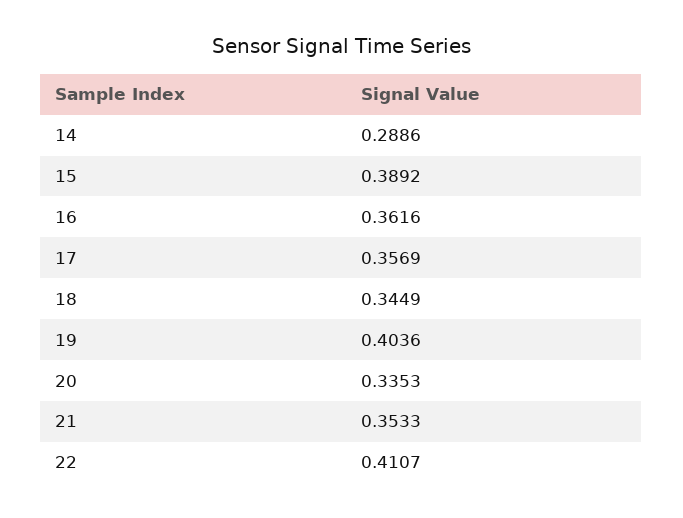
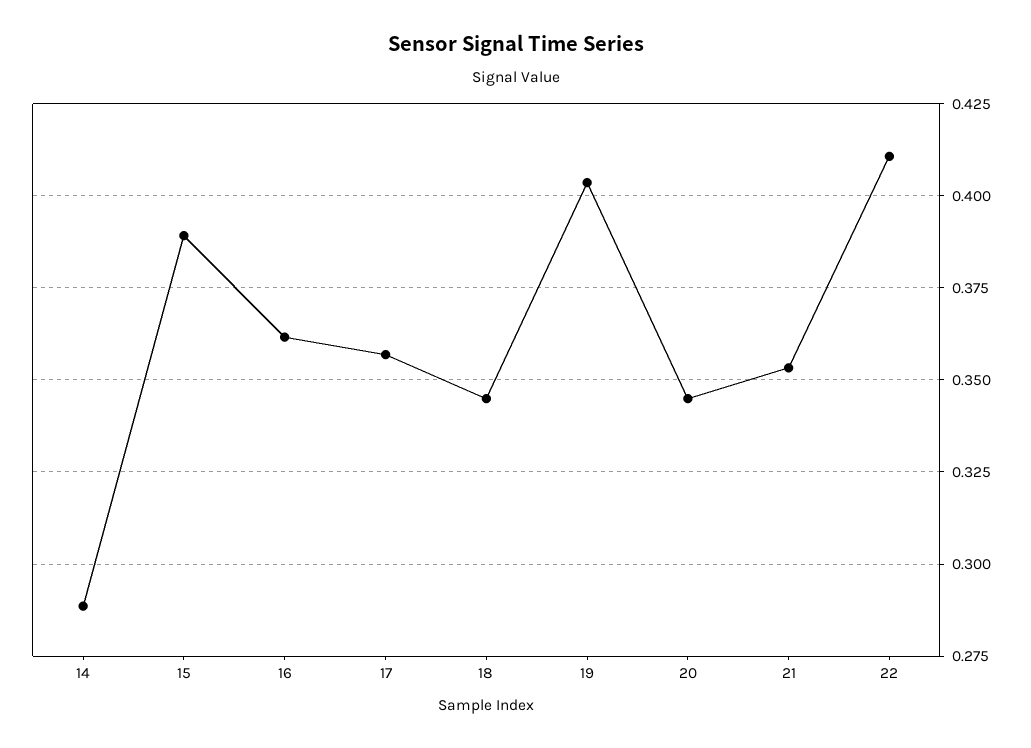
  {
    "14": 0.2886,
    "15": 0.3892,
    "16": 0.3616,
    "17": 0.3569,
    "18": 0.3449,
    "19": 0.4036,
-   "20": 0.3353,
+   "20": 0.345,
    "21": 0.3533,
    "22": 0.4107
  }

